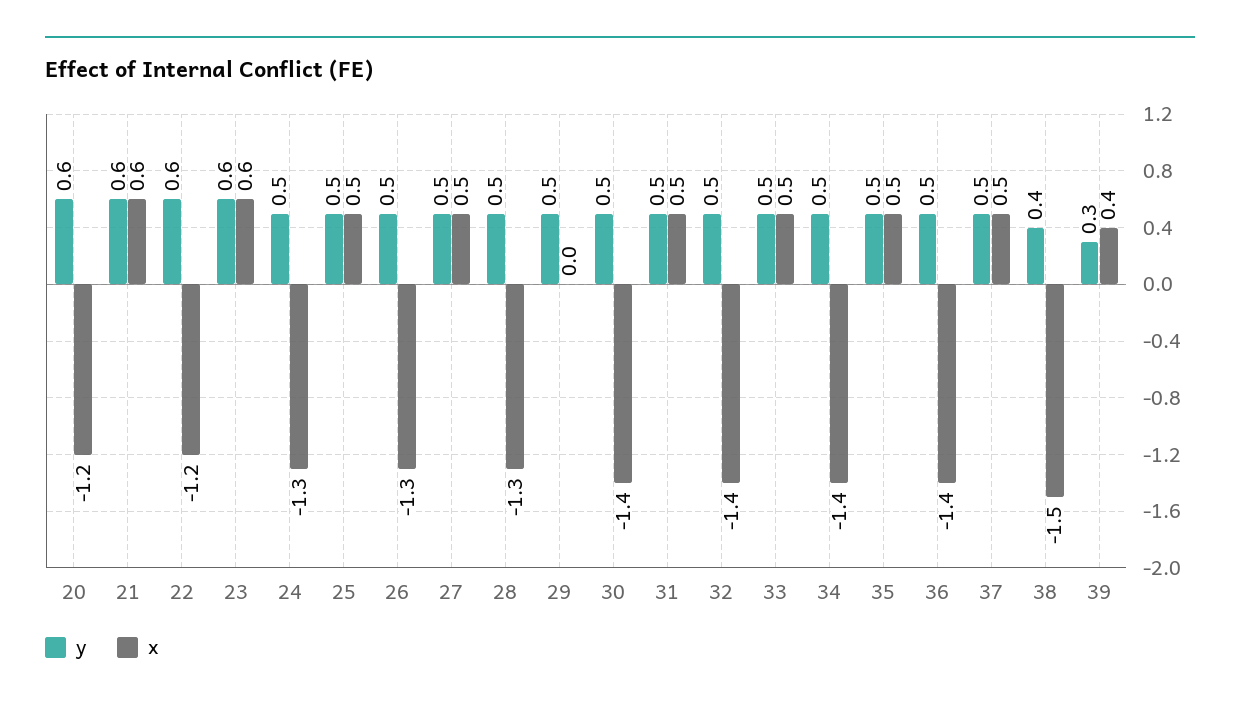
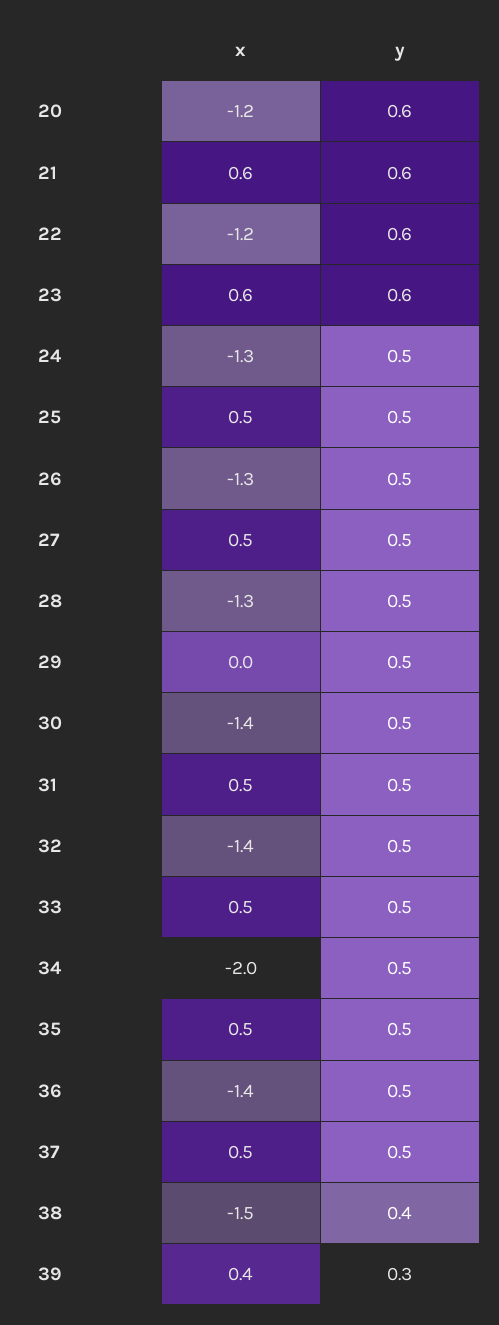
  {
    "y": {
      "20": 0.6,
      "21": 0.6,
      "22": 0.6,
      "23": 0.6,
      "24": 0.5,
      "25": 0.5,
      "26": 0.5,
      "27": 0.5,
      "28": 0.5,
      "29": 0.5,
      "30": 0.5,
      "31": 0.5,
      "32": 0.5,
      "33": 0.5,
      "34": 0.5,
      "35": 0.5,
      "36": 0.5,
      "37": 0.5,
      "38": 0.4,
      "39": 0.3
    },
    "x": {
      "20": -1.2,
      "21": 0.6,
      "22": -1.2,
      "23": 0.6,
      "24": -1.3,
      "25": 0.5,
      "26": -1.3,
      "27": 0.5,
      "28": -1.3,
      "29": 0,
      "30": -1.4,
      "31": 0.5,
      "32": -1.4,
      "33": 0.5,
-     "34": -1.4,
+     "34": -2,
      "35": 0.5,
      "36": -1.4,
      "37": 0.5,
      "38": -1.5,
      "39": 0.4
    }
  }

